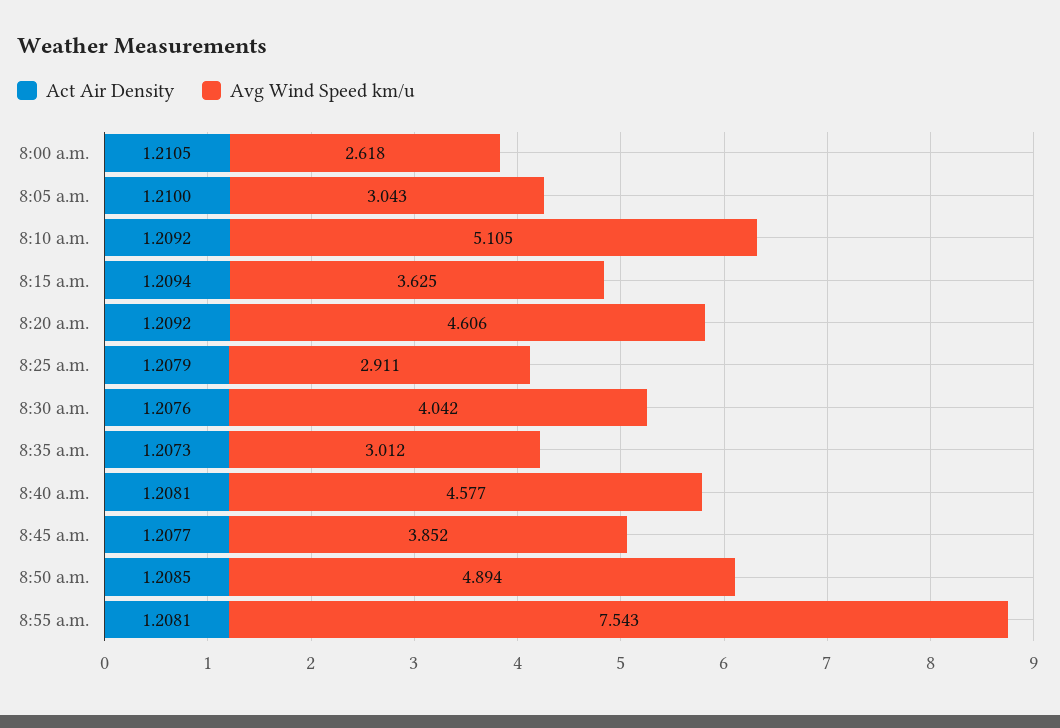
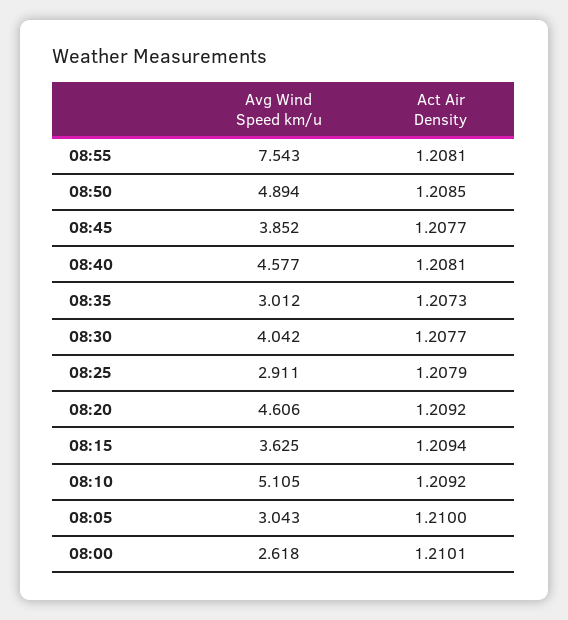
  {
    "Act Air Density": {
-     "8:00 a.m.": 1.2105,
+     "8:00 a.m.": 1.2101,
      "8:05 a.m.": 1.21,
      "8:10 a.m.": 1.2092,
      "8:15 a.m.": 1.2094,
      "8:20 a.m.": 1.2092,
      "8:25 a.m.": 1.2079,
-     "8:30 a.m.": 1.2076,
+     "8:30 a.m.": 1.2077,
      "8:35 a.m.": 1.2073,
      "8:40 a.m.": 1.2081,
      "8:45 a.m.": 1.2077,
      "8:50 a.m.": 1.2085,
      "8:55 a.m.": 1.2081
    },
    "Avg Wind Speed km/u": {
      "8:00 a.m.": 2.618,
      "8:05 a.m.": 3.043,
      "8:10 a.m.": 5.105,
      "8:15 a.m.": 3.625,
      "8:20 a.m.": 4.606,
      "8:25 a.m.": 2.911,
      "8:30 a.m.": 4.042,
      "8:35 a.m.": 3.012,
      "8:40 a.m.": 4.577,
      "8:45 a.m.": 3.852,
      "8:50 a.m.": 4.894,
      "8:55 a.m.": 7.543
    }
  }

